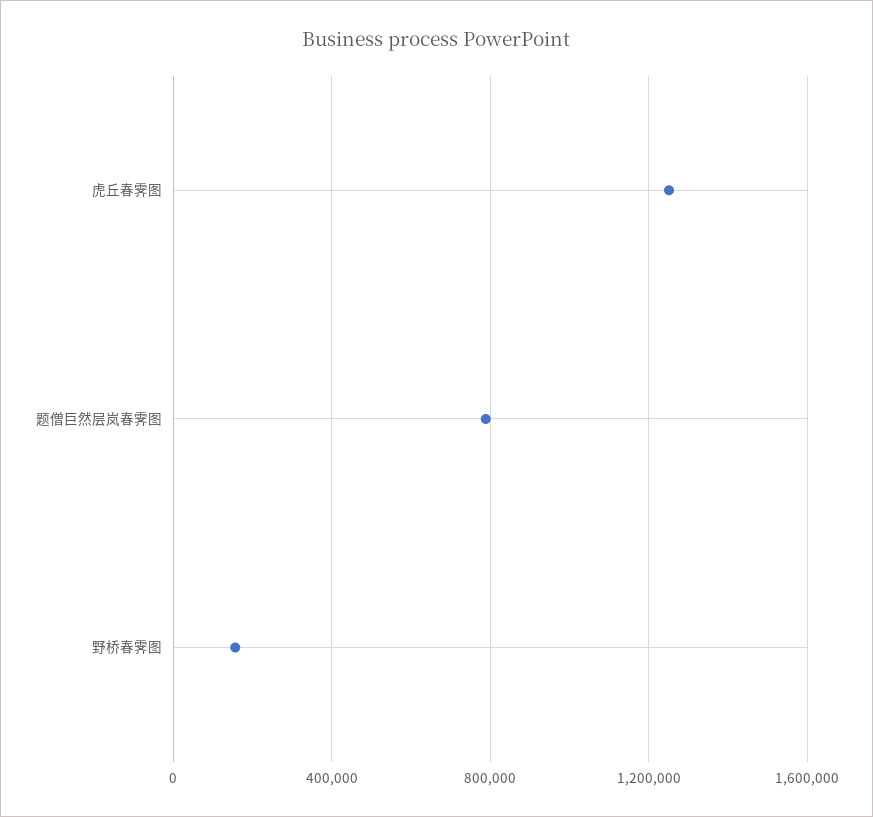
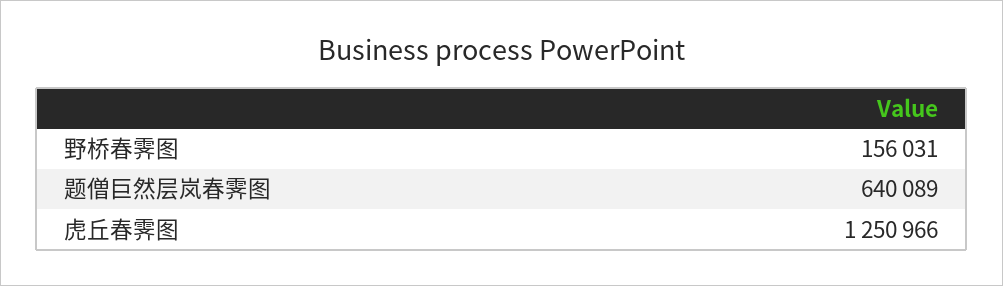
  {
    "虎丘春霁图": 1250966,
-   "题僧巨然层岚春霁图": 800000,
+   "题僧巨然层岚春霁图": 640089,
    "野桥春霁图": 156031
  }

